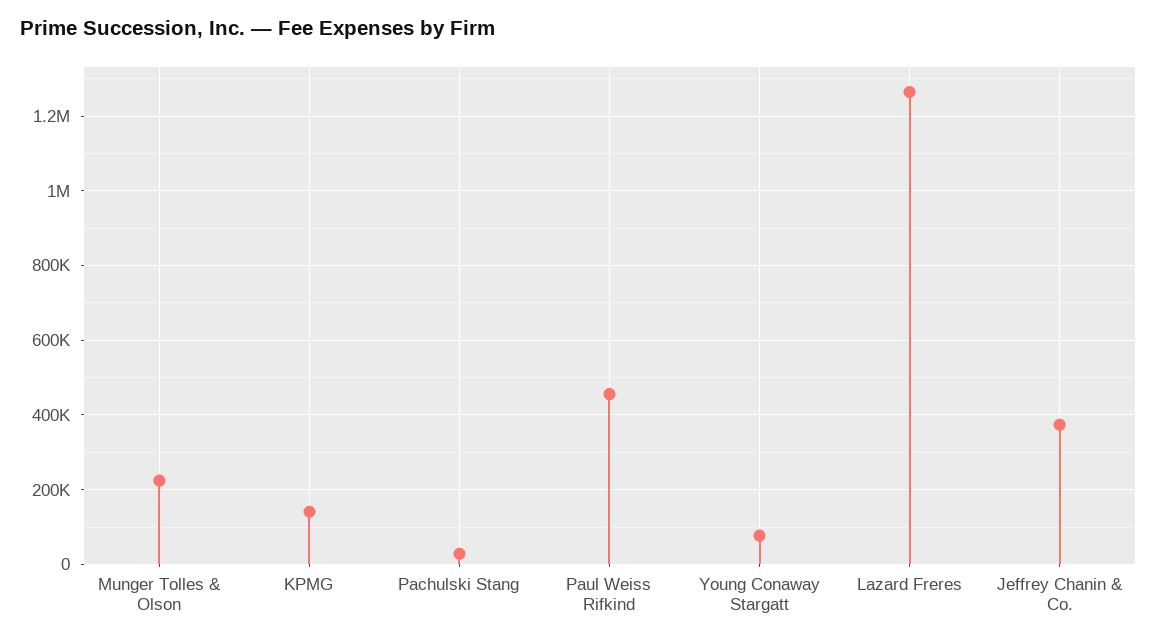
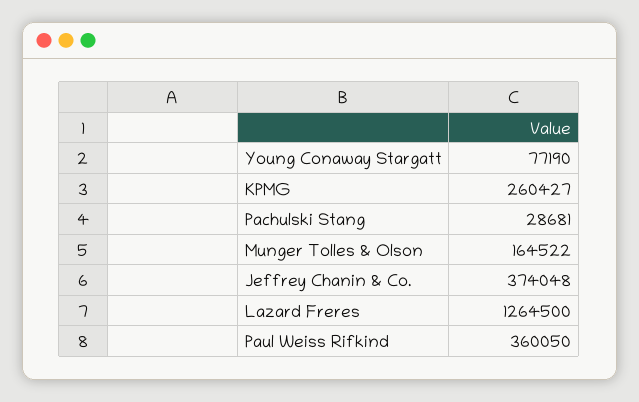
  {
-   "Munger Tolles & Olson": 220000,
+   "Munger Tolles & Olson": 164522,
-   "KPMG": 140000,
+   "KPMG": 260427,
    "Pachulski Stang": 28681,
-   "Paul Weiss Rifkind": 460000,
+   "Paul Weiss Rifkind": 360050,
    "Young Conaway Stargatt": 77190,
    "Lazard Freres": 1264500,
    "Jeffrey Chanin & Co.": 374048
  }

